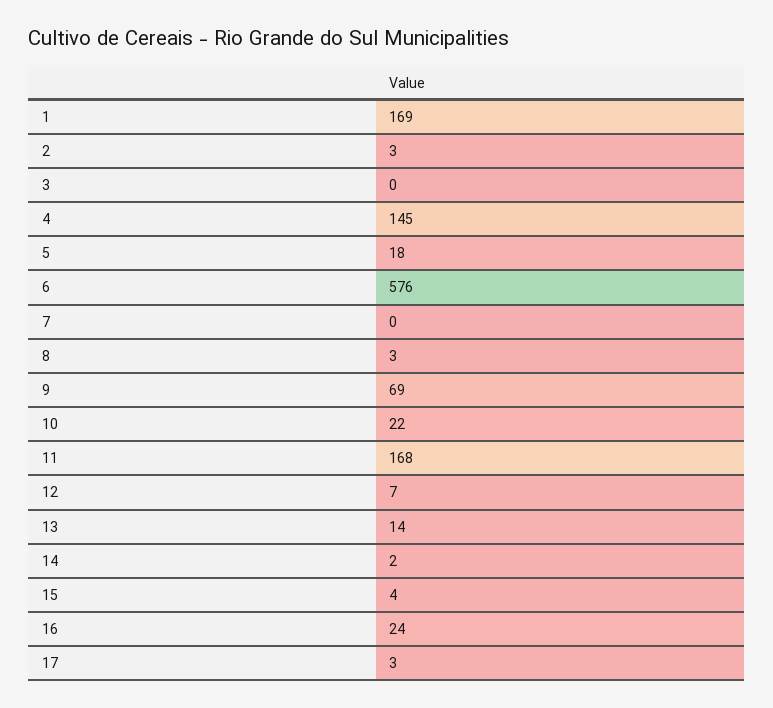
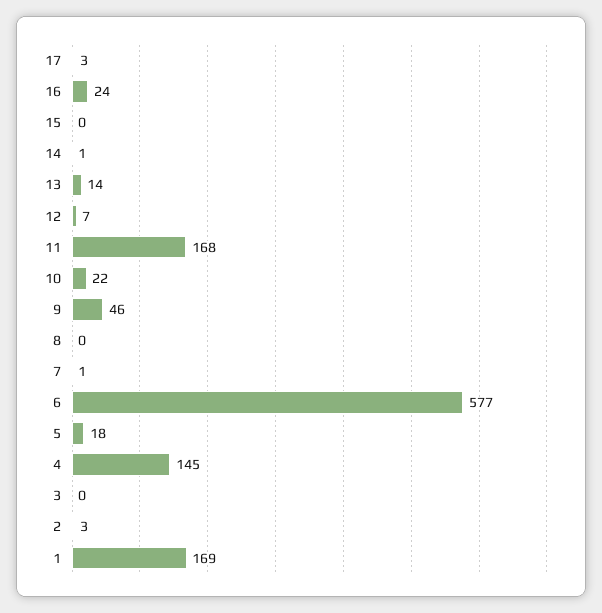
  {
    "1": 169,
    "2": 3,
    "3": 0,
    "4": 145,
    "5": 18,
-   "6": 576,
+   "6": 577,
-   "7": 0,
+   "7": 1,
-   "8": 3,
+   "8": 0,
-   "9": 69,
+   "9": 46,
    "10": 22,
    "11": 168,
    "12": 7,
    "13": 14,
-   "14": 2,
+   "14": 1,
-   "15": 4,
+   "15": 0,
    "16": 24,
    "17": 3
  }

